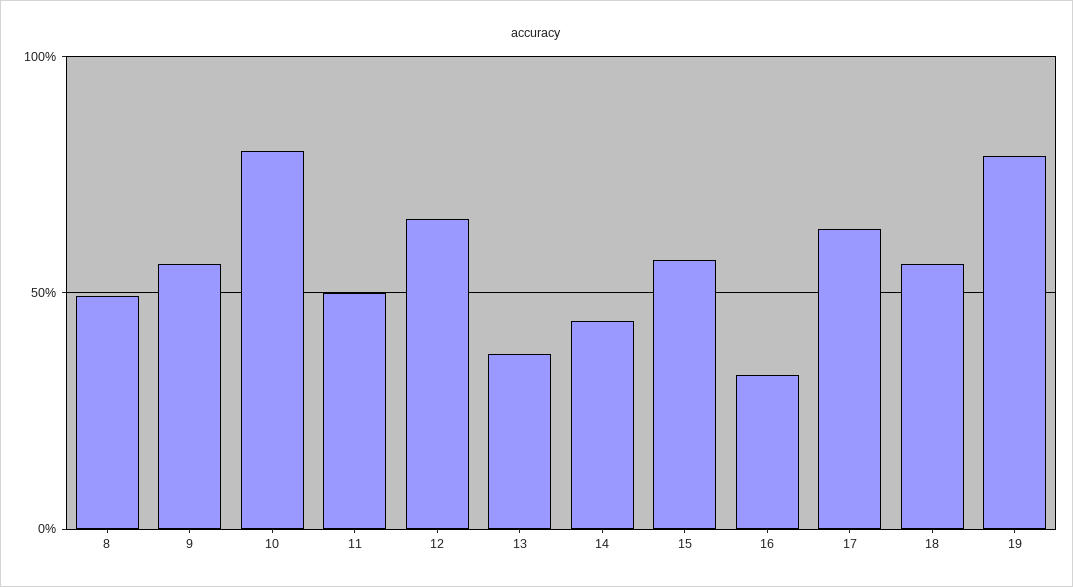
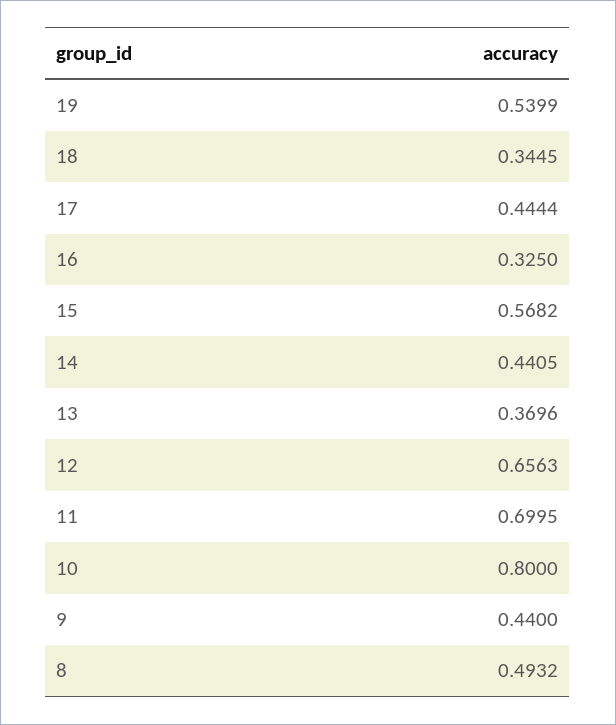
  {
    "8": 0.4932,
-   "9": 0.55,
+   "9": 0.44,
    "10": 0.8,
-   "11": 0.5,
+   "11": 0.6995,
    "12": 0.6563,
    "13": 0.3696,
    "14": 0.4405,
    "15": 0.5682,
    "16": 0.325,
-   "17": 0.65,
+   "17": 0.4444,
-   "18": 0.55,
+   "18": 0.3445,
-   "19": 0.8
+   "19": 0.5399
  }

